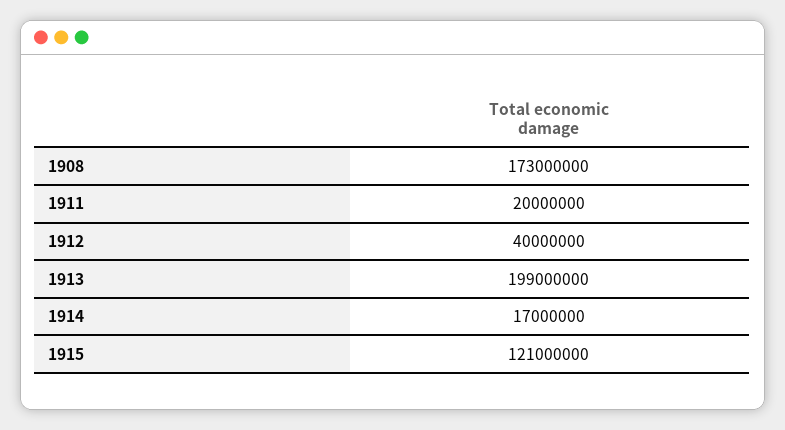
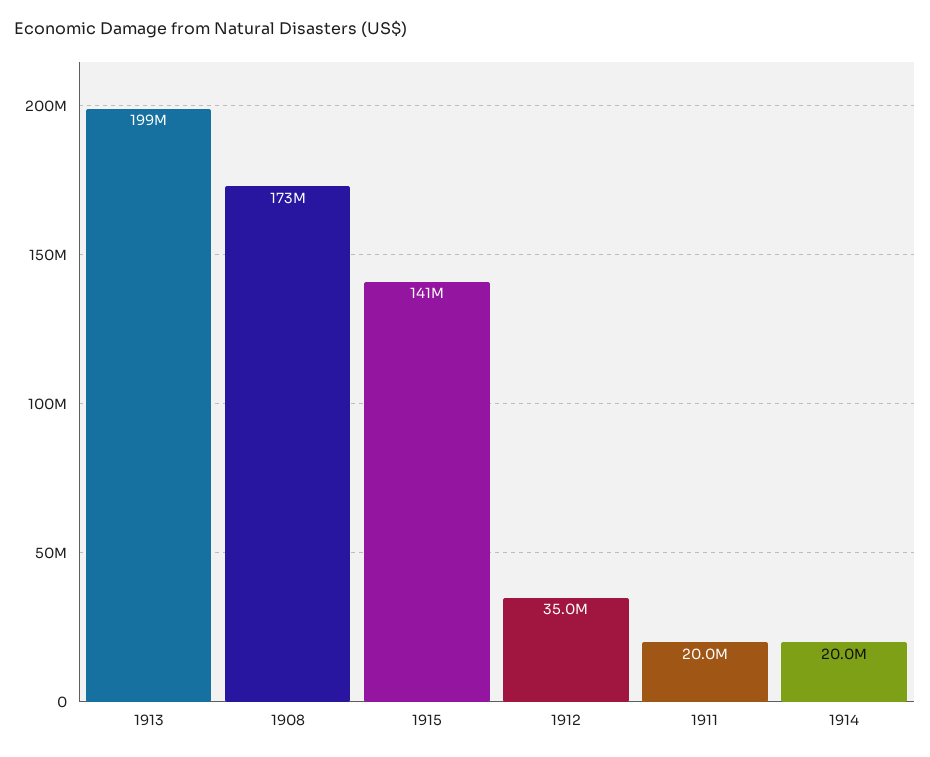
  {
    "1908": 173000000,
    "1911": 20000000,
-   "1912": 40000000,
+   "1912": 35000000,
    "1913": 199000000,
-   "1914": 17000000,
+   "1914": 20000000,
-   "1915": 121000000
+   "1915": 141000000
  }

